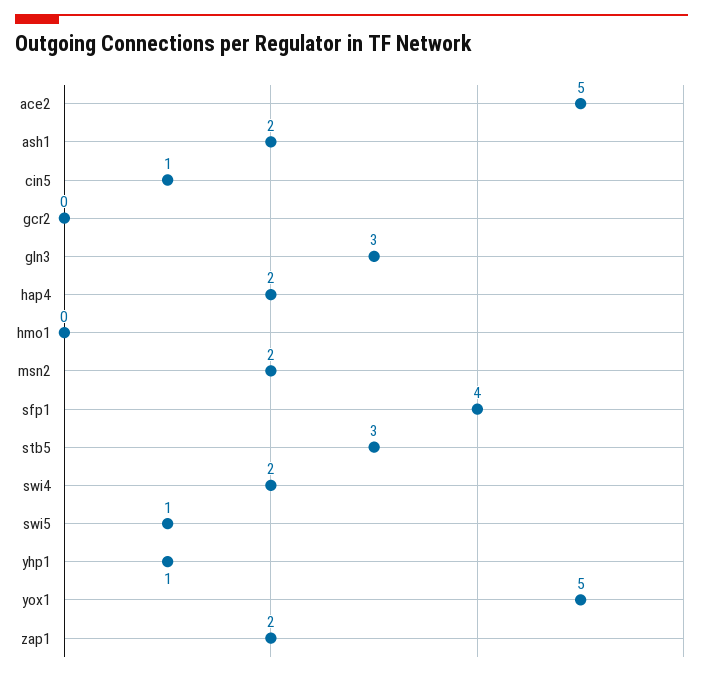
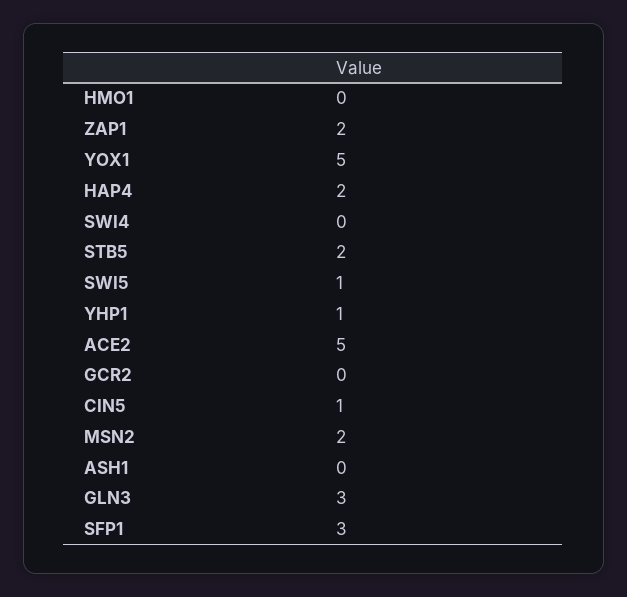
  {
    "ace2": 5,
-   "ash1": 2,
+   "ash1": 0,
    "cin5": 1,
    "gcr2": 0,
    "gln3": 3,
    "hap4": 2,
    "hmo1": 0,
    "msn2": 2,
-   "sfp1": 4,
+   "sfp1": 3,
-   "stb5": 3,
+   "stb5": 2,
-   "swi4": 2,
+   "swi4": 0,
    "swi5": 1,
    "yhp1": 1,
    "yox1": 5,
    "zap1": 2
  }

